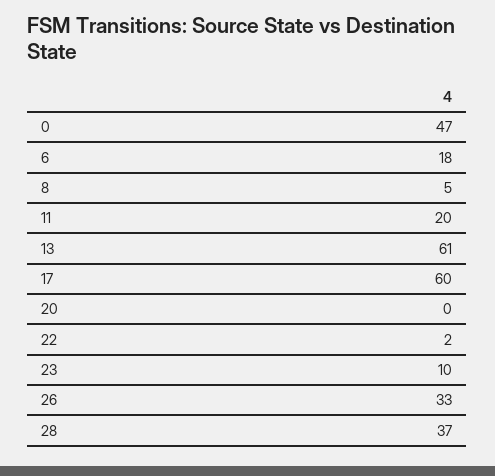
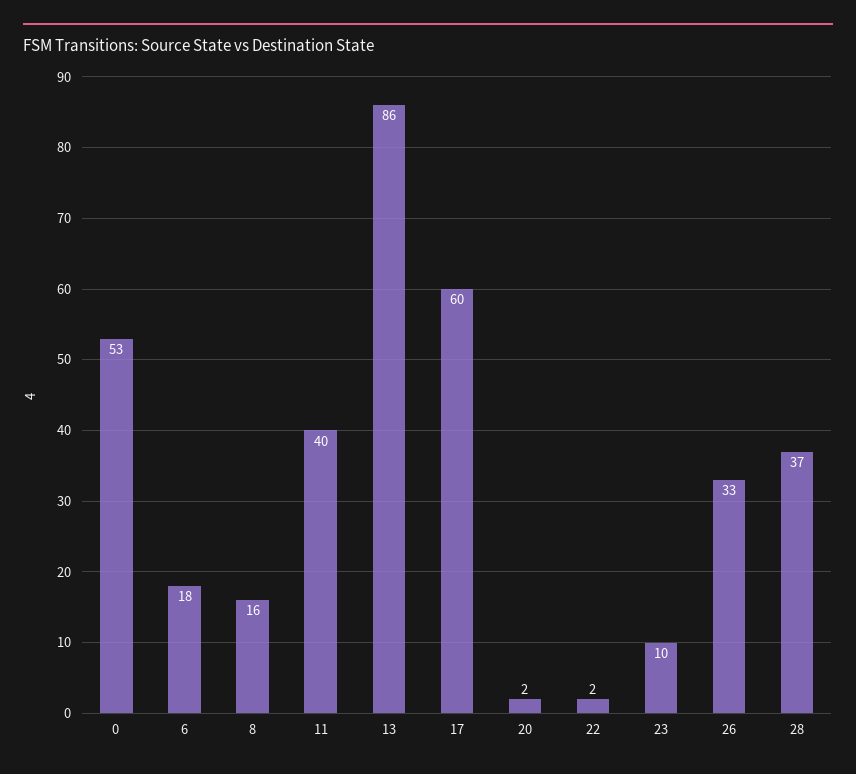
  {
-   "0": 47,
+   "0": 53,
    "6": 18,
-   "8": 5,
+   "8": 16,
-   "11": 20,
+   "11": 40,
-   "13": 61,
+   "13": 86,
    "17": 60,
-   "20": 0,
+   "20": 2,
    "22": 2,
    "23": 10,
    "26": 33,
    "28": 37
  }

